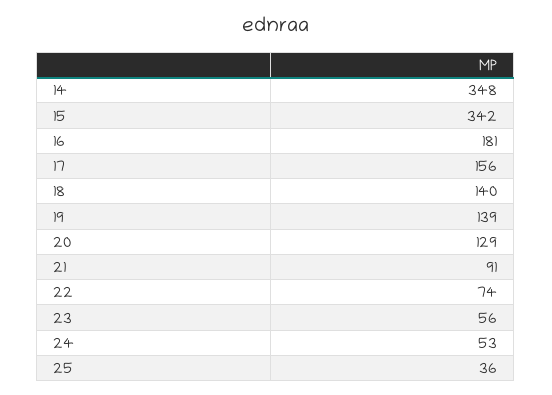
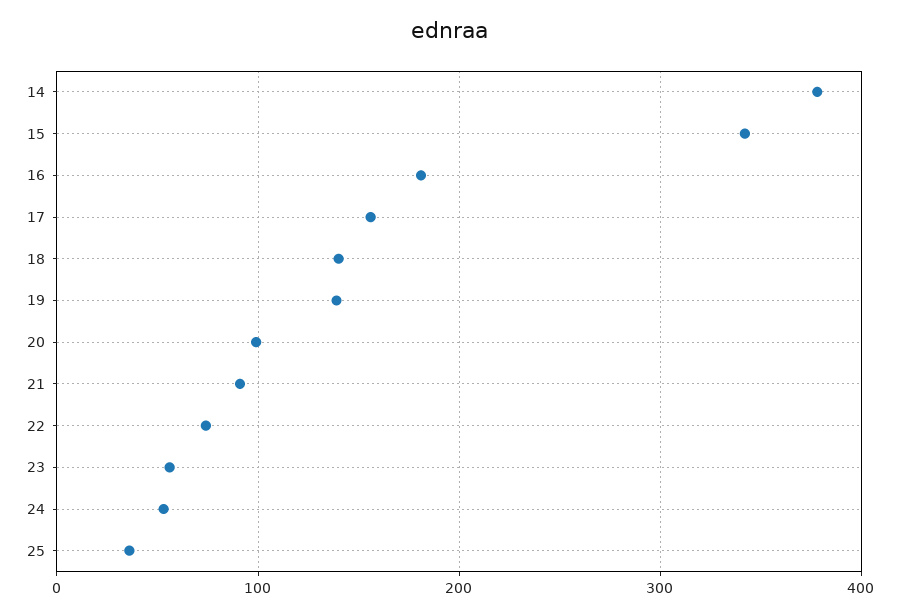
  {
-   "14": 348,
+   "14": 380,
    "15": 342,
    "16": 181,
    "17": 156,
    "18": 140,
    "19": 139,
-   "20": 129,
+   "20": 100,
    "21": 91,
    "22": 74,
    "23": 56,
    "24": 53,
    "25": 36
  }

